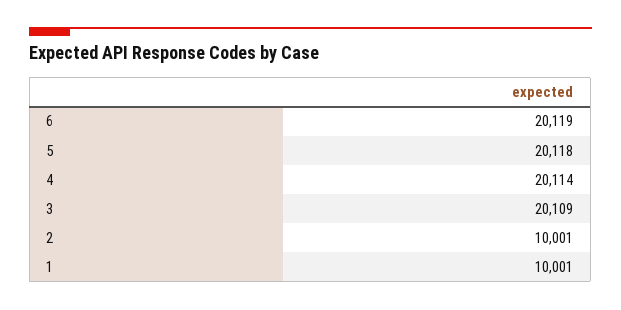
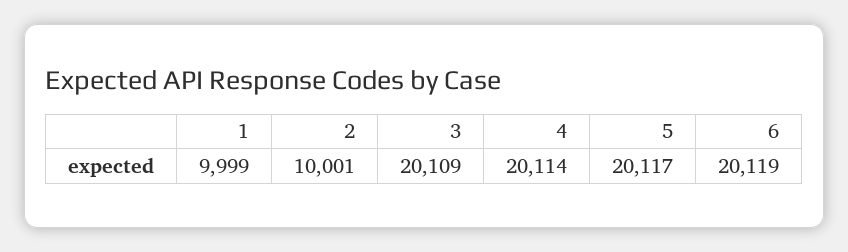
  {
    "6": 20119,
-   "5": 20118,
+   "5": 20117,
    "4": 20114,
    "3": 20109,
    "2": 10001,
-   "1": 10001
+   "1": 9999
  }

